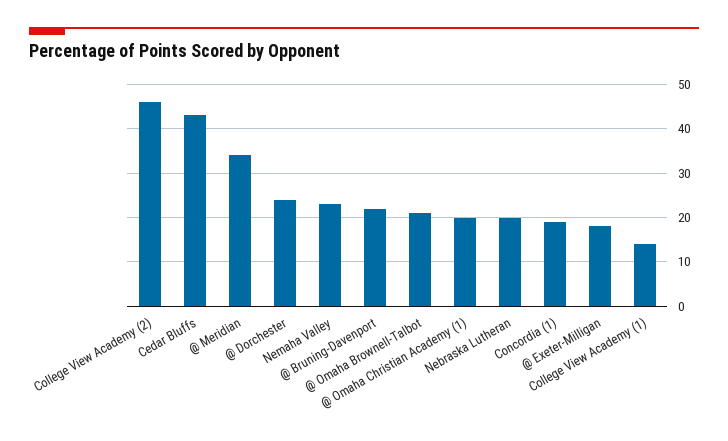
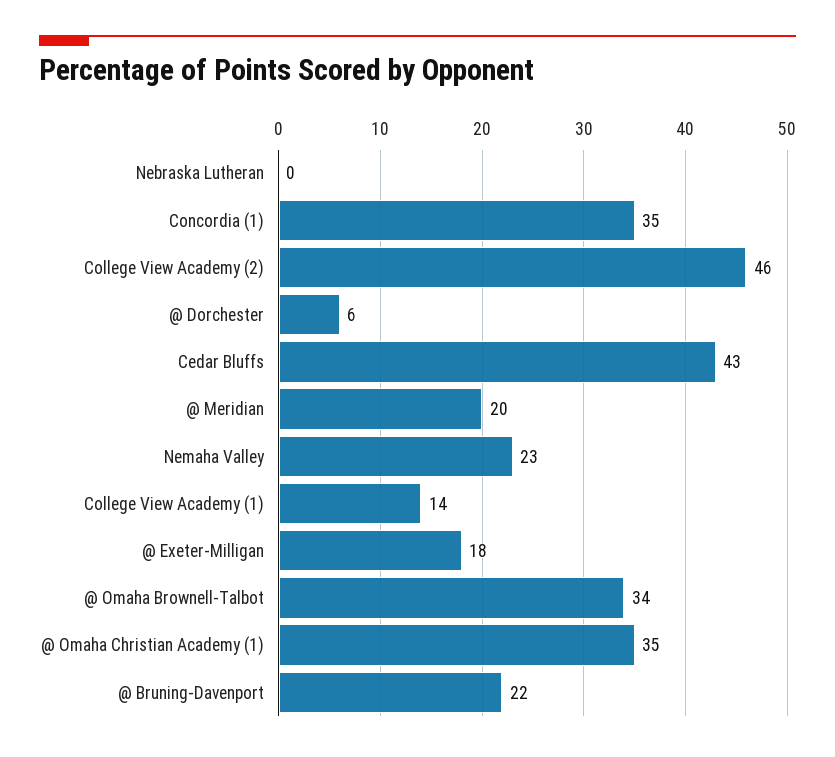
  {
    "College View Academy (2)": 46,
    "Cedar Bluffs": 43,
-   "@ Meridian": 35,
+   "@ Meridian": 20,
-   "@ Dorchester": 25,
+   "@ Dorchester": 6,
    "Nemaha Valley": 23,
    "@ Bruning-Davenport": 22,
-   "@ Omaha Brownell-Talbot": 20,
+   "@ Omaha Brownell-Talbot": 34,
-   "@ Omaha Christian Academy (1)": 20,
+   "@ Omaha Christian Academy (1)": 35,
-   "Nebraska Lutheran": 20,
+   "Nebraska Lutheran": 0,
-   "Concordia (1)": 20,
+   "Concordia (1)": 35,
    "@ Exeter-Milligan": 18,
    "College View Academy (1)": 14
  }

